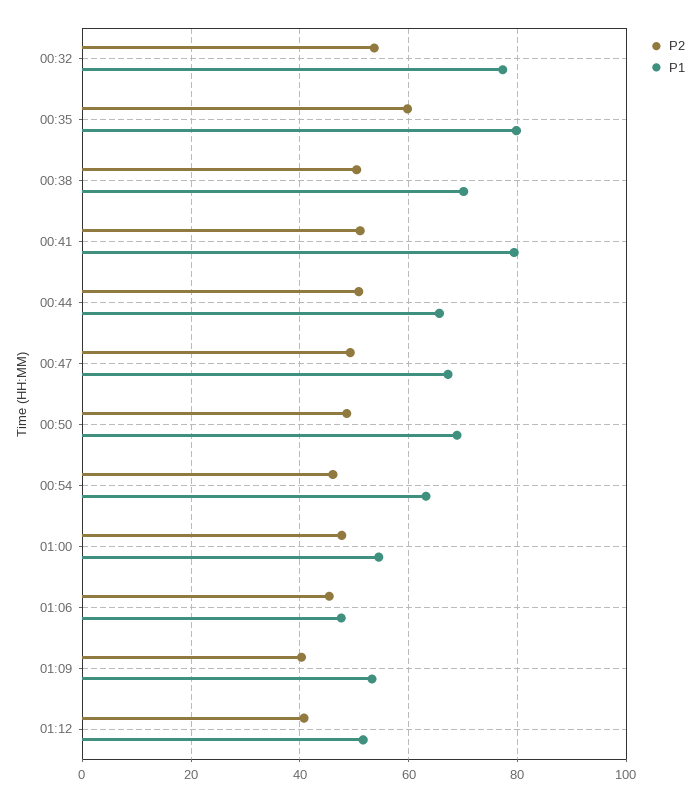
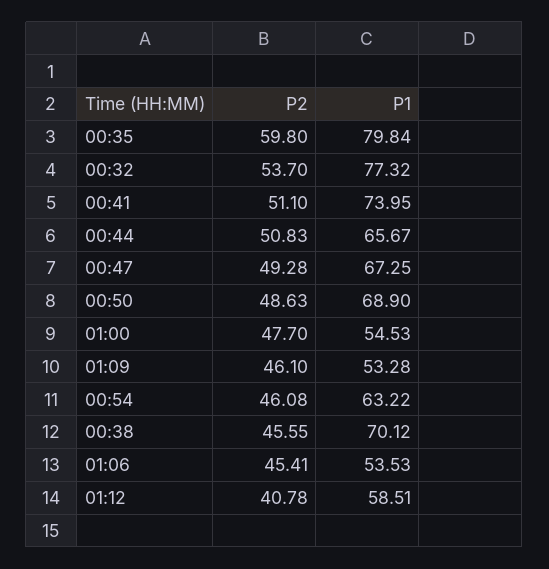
  {
    "P2": {
      "00:32": 53.7,
      "00:35": 59.8,
-     "00:38": 50,
+     "00:38": 45.55,
      "00:41": 51.1,
      "00:44": 50.83,
      "00:47": 49.28,
      "00:50": 48.63,
      "00:54": 46.08,
      "01:00": 47.7,
      "01:06": 45.41,
-     "01:09": 40,
+     "01:09": 46.1,
      "01:12": 40.78
    },
    "P1": {
      "00:32": 77.32,
      "00:35": 79.84,
      "00:38": 70.12,
-     "00:41": 80,
+     "00:41": 73.95,
      "00:44": 65.67,
      "00:47": 67.25,
      "00:50": 68.9,
      "00:54": 63.22,
      "01:00": 54.53,
-     "01:06": 48,
+     "01:06": 53.53,
      "01:09": 53.28,
-     "01:12": 52
+     "01:12": 58.51
    }
  }

